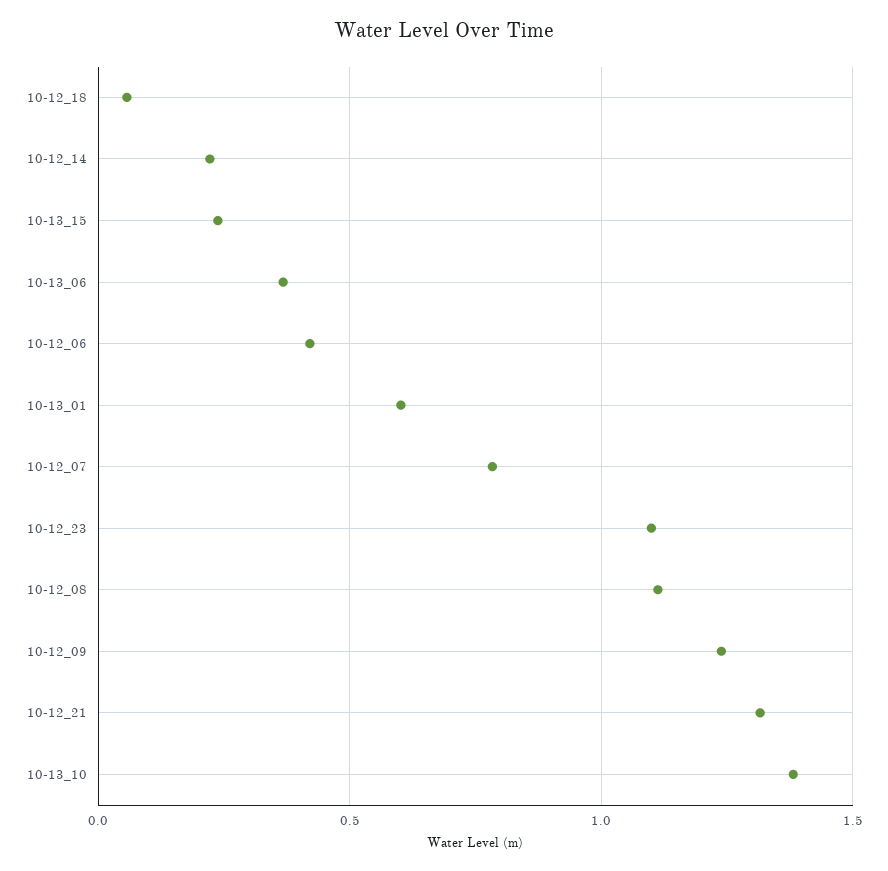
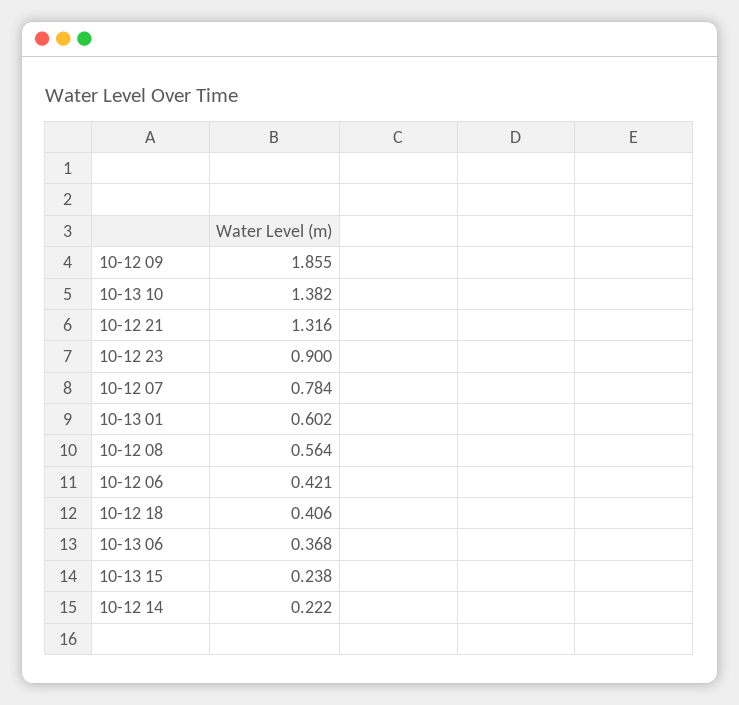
  {
-   "10-12_18": 0.05,
+   "10-12_18": 0.406,
    "10-12_14": 0.222,
    "10-13_15": 0.238,
    "10-13_06": 0.368,
    "10-12_06": 0.421,
    "10-13_01": 0.602,
    "10-12_07": 0.784,
-   "10-12_23": 1.1,
+   "10-12_23": 0.9,
-   "10-12_08": 1.1,
+   "10-12_08": 0.564,
-   "10-12_09": 1.25,
+   "10-12_09": 1.855,
    "10-12_21": 1.316,
    "10-13_10": 1.382
  }

